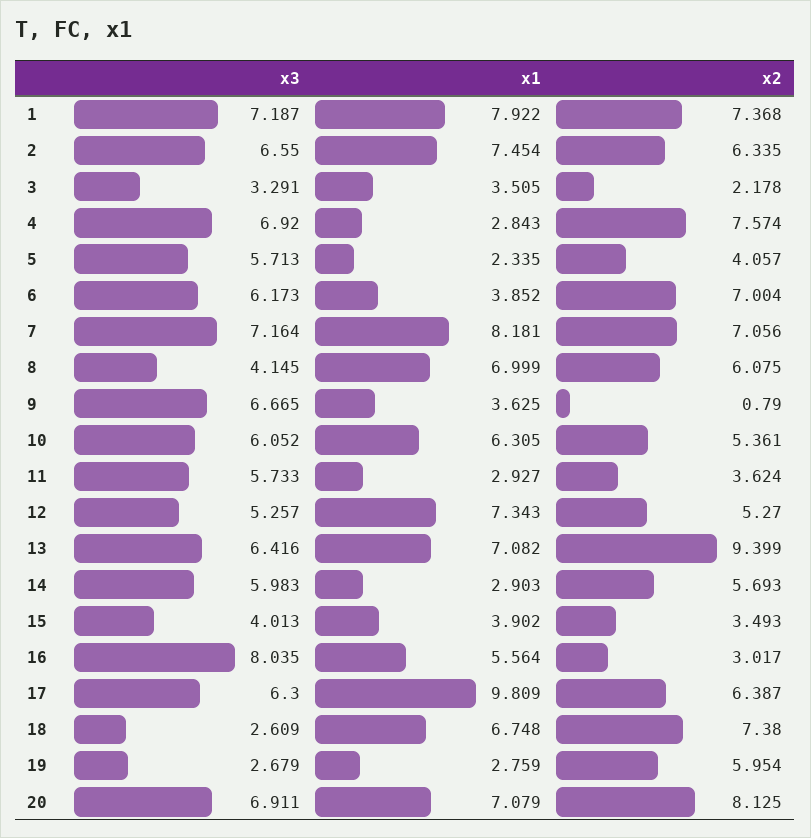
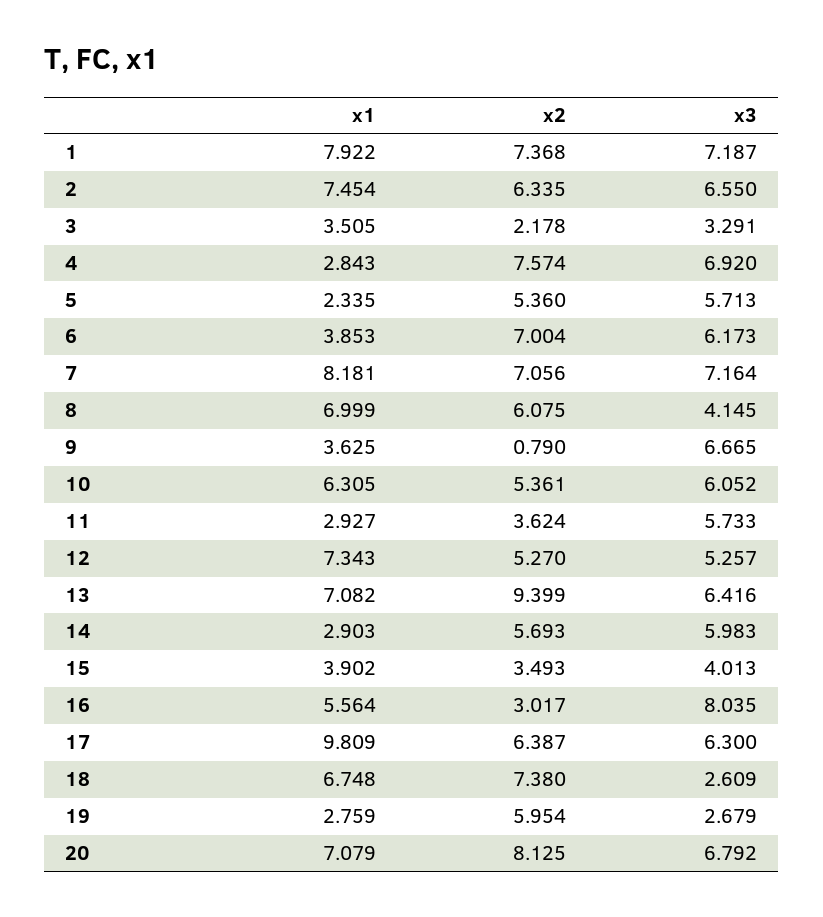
  {
    "x3": {
      "1": 7.187,
      "2": 6.55,
      "3": 3.291,
      "4": 6.92,
      "5": 5.713,
      "6": 6.173,
      "7": 7.164,
      "8": 4.145,
      "9": 6.665,
      "10": 6.052,
      "11": 5.733,
      "12": 5.257,
      "13": 6.416,
      "14": 5.983,
      "15": 4.013,
      "16": 8.035,
      "17": 6.3,
      "18": 2.609,
      "19": 2.679,
-     "20": 6.911
+     "20": 6.792
    },
    "x1": {
      "1": 7.922,
      "2": 7.454,
      "3": 3.505,
      "4": 2.843,
      "5": 2.335,
-     "6": 3.852,
+     "6": 3.853,
      "7": 8.181,
      "8": 6.999,
      "9": 3.625,
      "10": 6.305,
      "11": 2.927,
      "12": 7.343,
      "13": 7.082,
      "14": 2.903,
      "15": 3.902,
      "16": 5.564,
      "17": 9.809,
      "18": 6.748,
      "19": 2.759,
      "20": 7.079
    },
    "x2": {
      "1": 7.368,
      "2": 6.335,
      "3": 2.178,
      "4": 7.574,
-     "5": 4.057,
+     "5": 5.36,
      "6": 7.004,
      "7": 7.056,
      "8": 6.075,
      "9": 0.79,
      "10": 5.361,
      "11": 3.624,
      "12": 5.27,
      "13": 9.399,
      "14": 5.693,
      "15": 3.493,
      "16": 3.017,
      "17": 6.387,
      "18": 7.38,
      "19": 5.954,
      "20": 8.125
    }
  }

